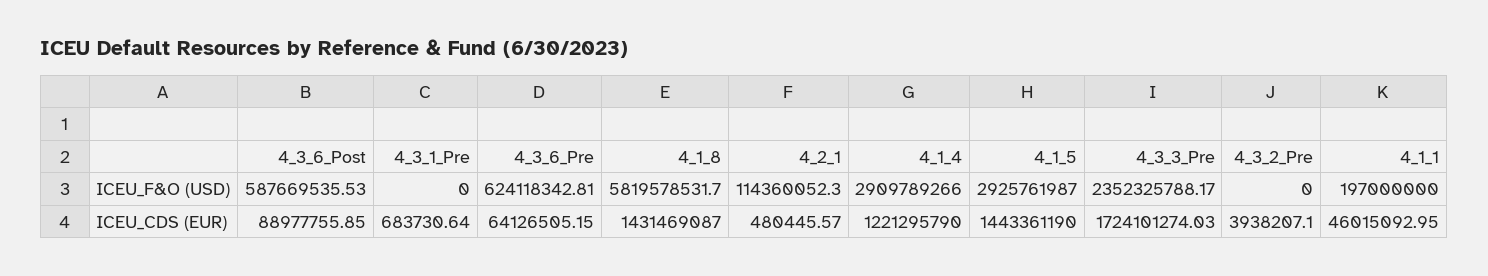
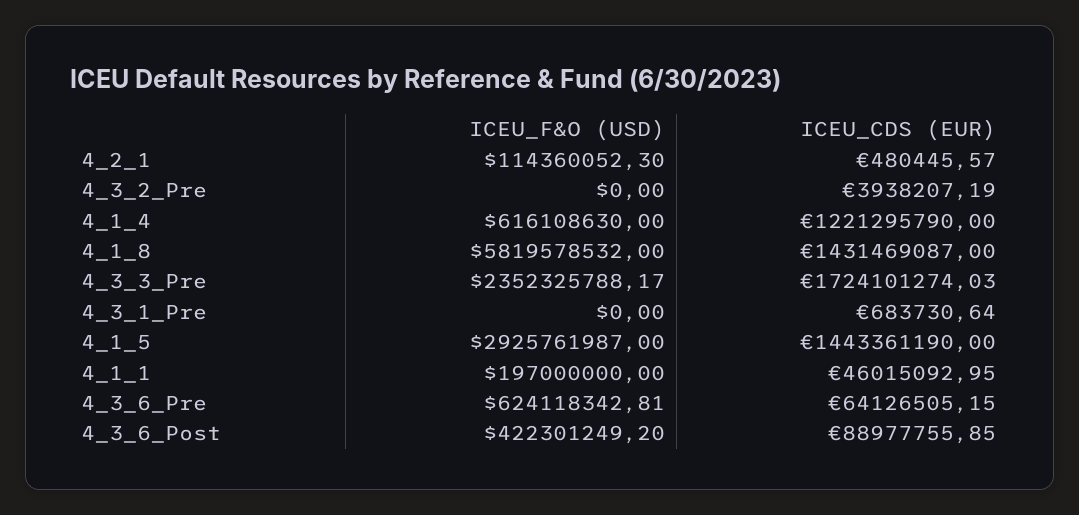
  {
    "4_3_6_Post": {
-     "ICEU_F&O (USD)": 587669535.53,
+     "ICEU_F&O (USD)": 422301249.2,
      "ICEU_CDS (EUR)": 88977755.85
    },
    "4_3_1_Pre": {
      "ICEU_F&O (USD)": 0,
      "ICEU_CDS (EUR)": 683730.64
    },
    "4_3_6_Pre": {
      "ICEU_F&O (USD)": 624118342.81,
      "ICEU_CDS (EUR)": 64126505.15
    },
    "4_1_8": {
-     "ICEU_F&O (USD)": 5819578531.7,
+     "ICEU_F&O (USD)": 5819578532,
      "ICEU_CDS (EUR)": 1431469087
    },
    "4_2_1": {
      "ICEU_F&O (USD)": 114360052.3,
      "ICEU_CDS (EUR)": 480445.57
    },
    "4_1_4": {
-     "ICEU_F&O (USD)": 2909789266,
+     "ICEU_F&O (USD)": 616108630,
      "ICEU_CDS (EUR)": 1221295790
    },
    "4_1_5": {
      "ICEU_F&O (USD)": 2925761987,
      "ICEU_CDS (EUR)": 1443361190
    },
    "4_3_3_Pre": {
      "ICEU_F&O (USD)": 2352325788.17,
      "ICEU_CDS (EUR)": 1724101274.03
    },
    "4_3_2_Pre": {
      "ICEU_F&O (USD)": 0,
-     "ICEU_CDS (EUR)": 3938207.1
+     "ICEU_CDS (EUR)": 3938207.19
    },
    "4_1_1": {
      "ICEU_F&O (USD)": 197000000,
      "ICEU_CDS (EUR)": 46015092.95
    }
  }

